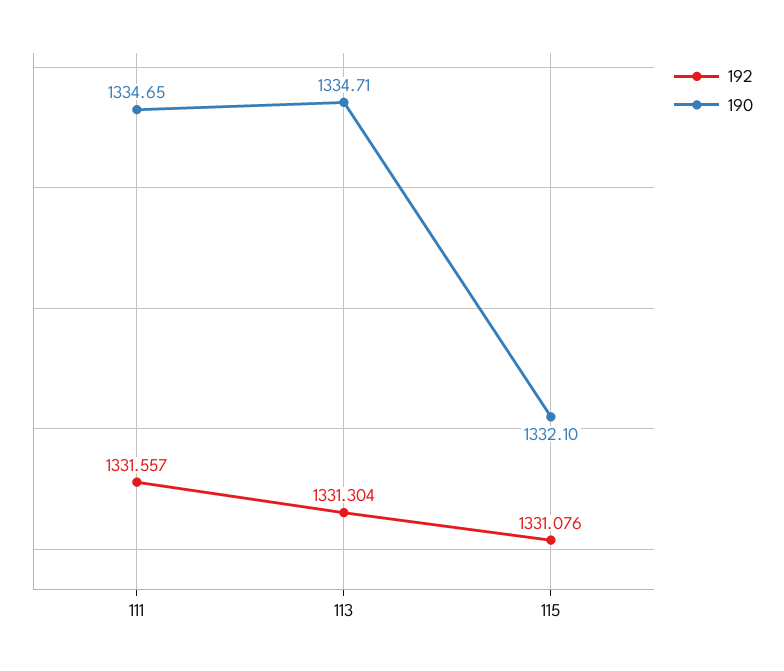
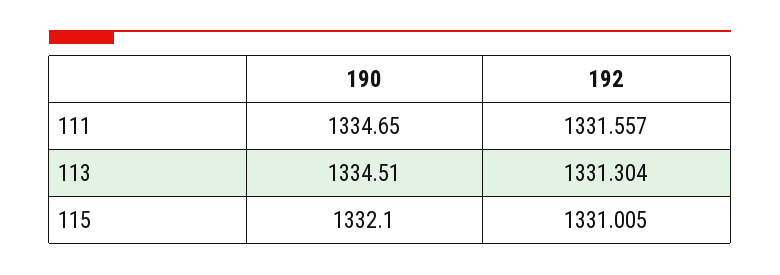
  {
    "192": {
      "111": 1331.557,
      "113": 1331.304,
-     "115": 1331.076
+     "115": 1331.005
    },
    "190": {
      "111": 1334.65,
-     "113": 1334.71,
+     "113": 1334.51,
      "115": 1332.1
    }
  }

